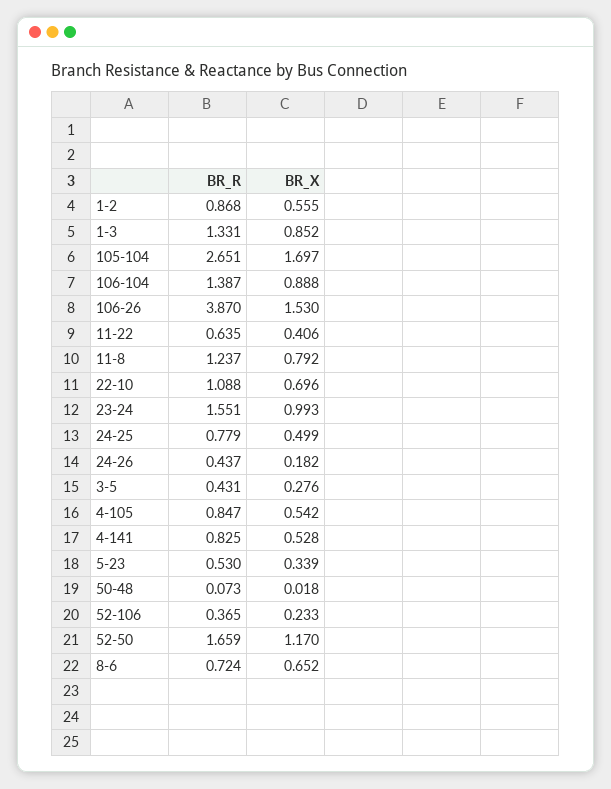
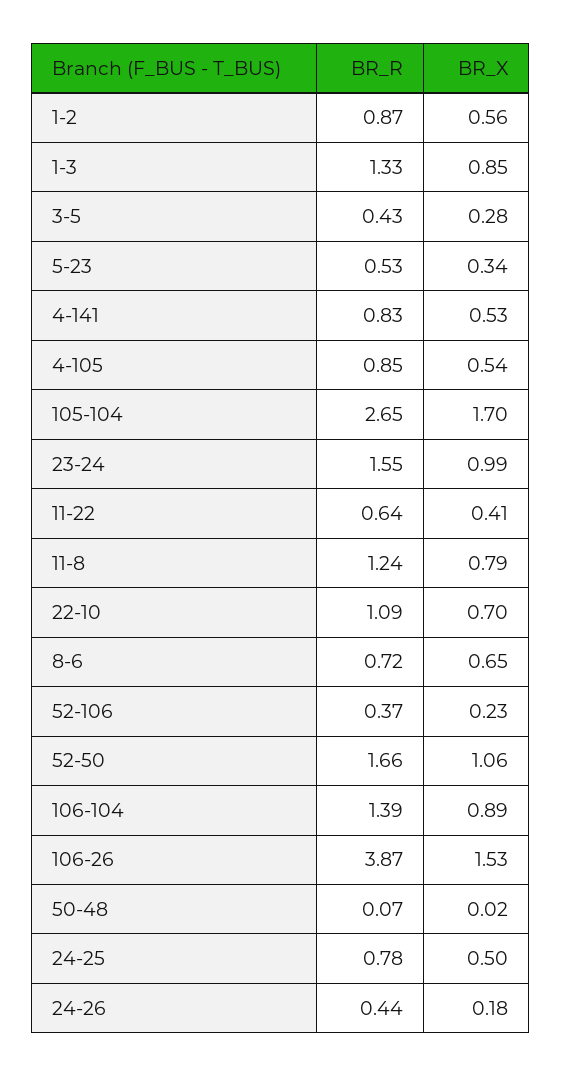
  {
    "BR_R": {
      "1-2": 0.868,
      "1-3": 1.331,
      "105-104": 2.651,
      "106-104": 1.387,
      "106-26": 3.87,
      "11-22": 0.635,
      "11-8": 1.237,
      "22-10": 1.088,
      "23-24": 1.551,
      "24-25": 0.779,
      "24-26": 0.437,
      "3-5": 0.431,
      "4-105": 0.847,
      "4-141": 0.825,
      "5-23": 0.53,
      "50-48": 0.073,
      "52-106": 0.365,
      "52-50": 1.659,
      "8-6": 0.724
    },
    "BR_X": {
      "1-2": 0.555,
      "1-3": 0.852,
      "105-104": 1.697,
      "106-104": 0.888,
      "106-26": 1.53,
      "11-22": 0.406,
      "11-8": 0.792,
      "22-10": 0.696,
      "23-24": 0.993,
      "24-25": 0.499,
      "24-26": 0.182,
      "3-5": 0.276,
      "4-105": 0.542,
      "4-141": 0.528,
      "5-23": 0.339,
      "50-48": 0.018,
      "52-106": 0.233,
-     "52-50": 1.17,
+     "52-50": 1.06,
      "8-6": 0.652
    }
  }

